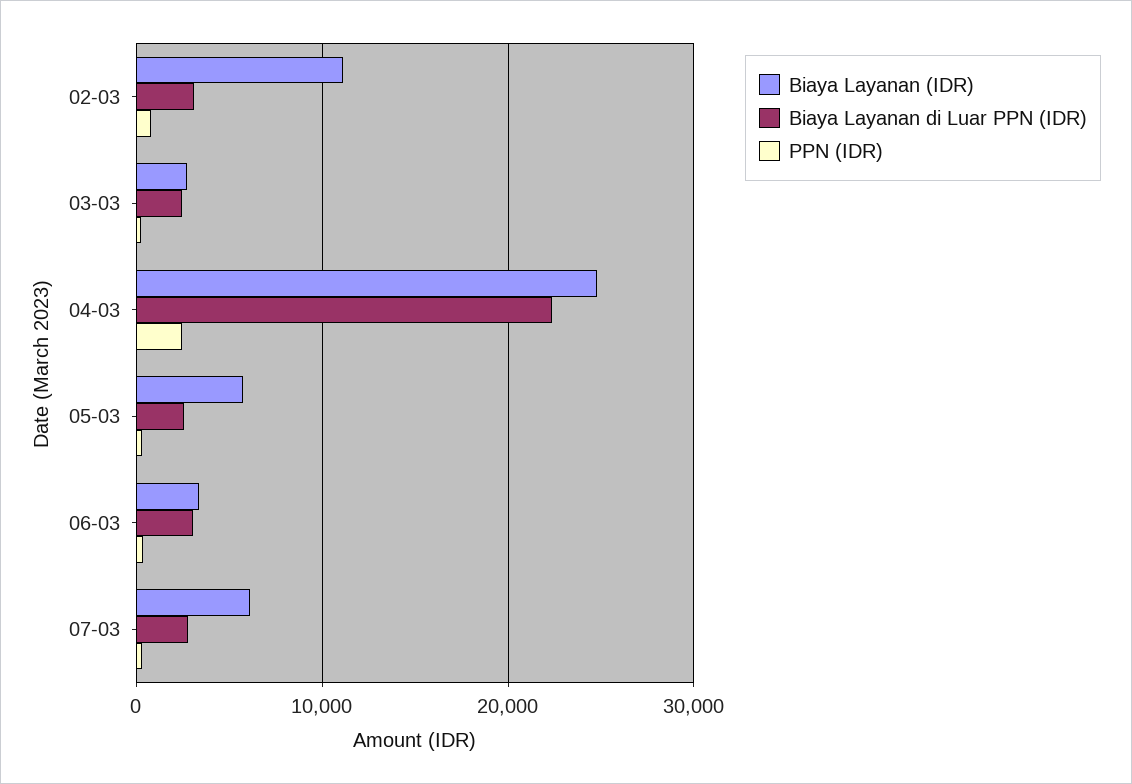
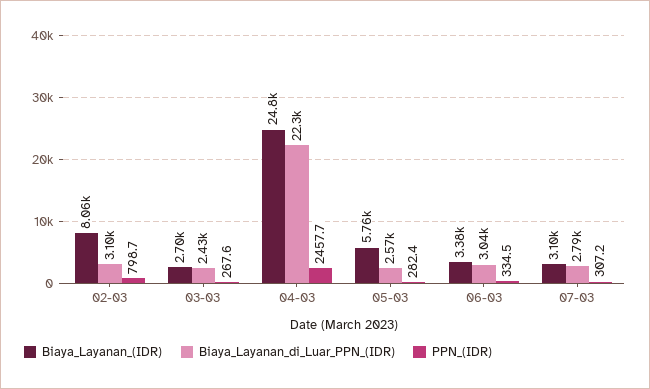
  {
    "Biaya Layanan (IDR)": {
-     "02-03": 11000,
+     "02-03": 8060,
      "03-03": 2700,
      "04-03": 24800,
      "05-03": 5760,
      "06-03": 3380,
-     "07-03": 6000
+     "07-03": 3100
    },
    "Biaya Layanan di Luar PPN (IDR)": {
      "02-03": 3100,
      "03-03": 2430,
      "04-03": 22300,
      "05-03": 2570,
      "06-03": 3040,
      "07-03": 2790
    },
    "PPN (IDR)": {
      "02-03": 798.7,
      "03-03": 267.6,
      "04-03": 2457.7,
      "05-03": 282.4,
      "06-03": 334.5,
      "07-03": 307.2
    }
  }

